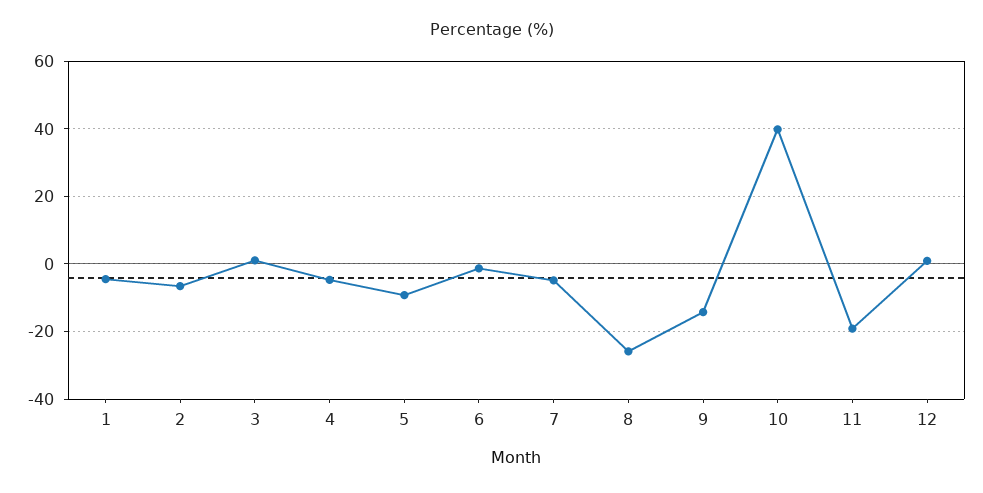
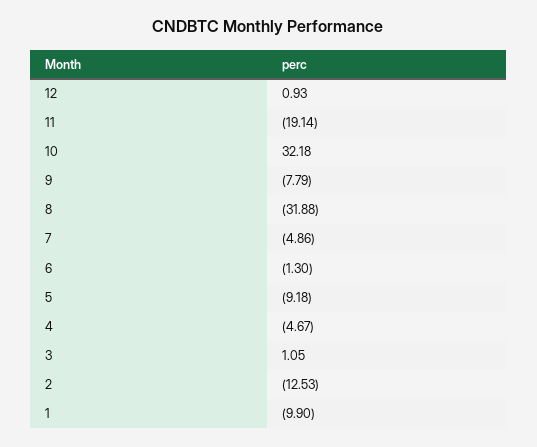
  {
-   "1": -4,
+   "1": -9.9,
-   "2": -6,
+   "2": -12.53,
    "3": 1.05,
    "4": -4.67,
    "5": -9.18,
    "6": -1.3,
    "7": -4.86,
-   "8": -26,
+   "8": -31.88,
-   "9": -14,
+   "9": -7.79,
-   "10": 40,
+   "10": 32.18,
    "11": -19.14,
    "12": 0.93
  }

